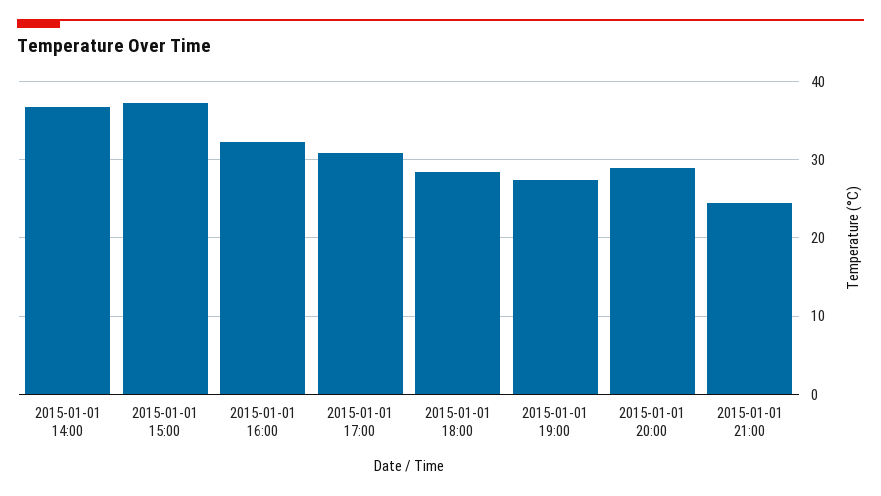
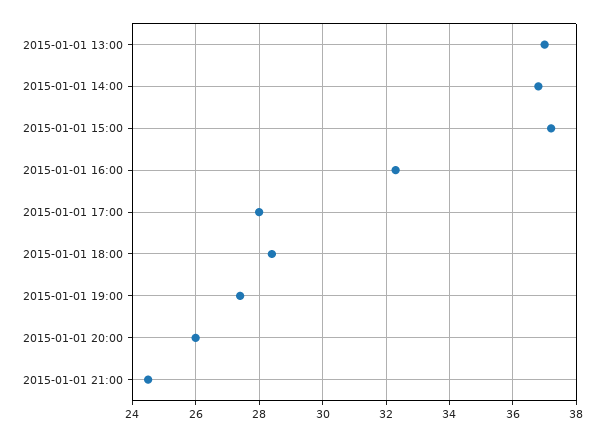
  {
    "2015-01-01 14:00": 37,
    "2015-01-01 15:00": 37,
    "2015-01-01 16:00": 32.5,
-   "2015-01-01 17:00": 31,
+   "2015-01-01 17:00": 28,
    "2015-01-01 18:00": 28.5,
    "2015-01-01 19:00": 27.5,
-   "2015-01-01 20:00": 29,
+   "2015-01-01 20:00": 26,
-   "2015-01-01 21:00": 24.5
+   "2015-01-01 21:00": 24.5,
+   "2015-01-01 13:00": 37
  }

